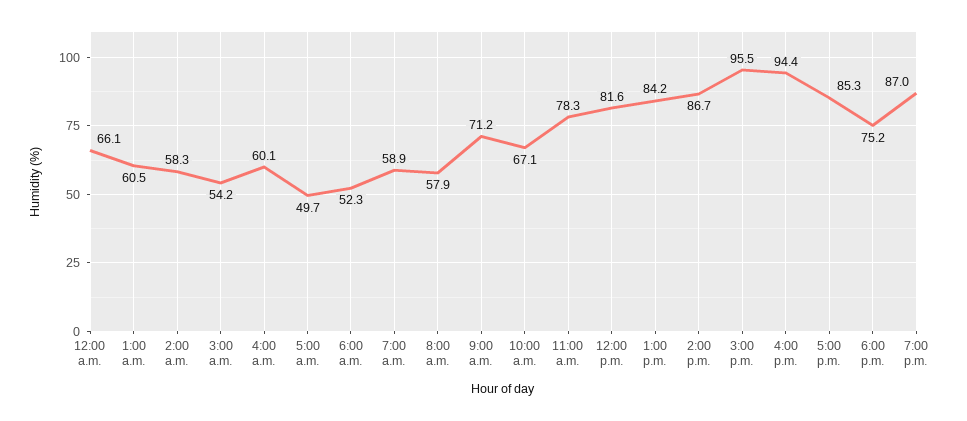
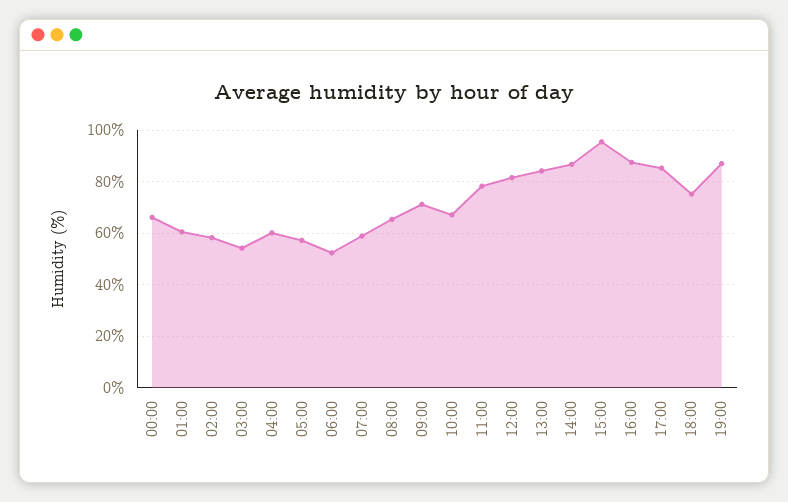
  {
    "12:00 a.m.": 66.1,
    "1:00 a.m.": 60.5,
    "2:00 a.m.": 58.3,
    "3:00 a.m.": 54.2,
    "4:00 a.m.": 60.1,
-   "5:00 a.m.": 49.7,
+   "5:00 a.m.": 57.5,
    "6:00 a.m.": 52.3,
    "7:00 a.m.": 58.9,
-   "8:00 a.m.": 57.9,
+   "8:00 a.m.": 65,
    "9:00 a.m.": 71.2,
    "10:00 a.m.": 67.1,
    "11:00 a.m.": 78.3,
    "12:00 p.m.": 81.6,
    "1:00 p.m.": 84.2,
    "2:00 p.m.": 86.7,
    "3:00 p.m.": 95.5,
-   "4:00 p.m.": 94.4,
+   "4:00 p.m.": 87.5,
    "5:00 p.m.": 85.3,
    "6:00 p.m.": 75.2,
    "7:00 p.m.": 87
  }

